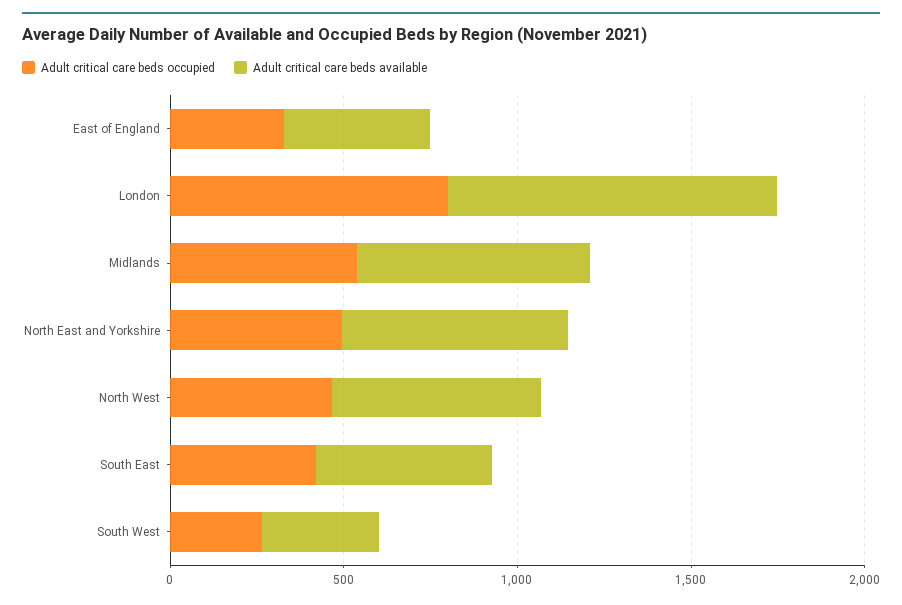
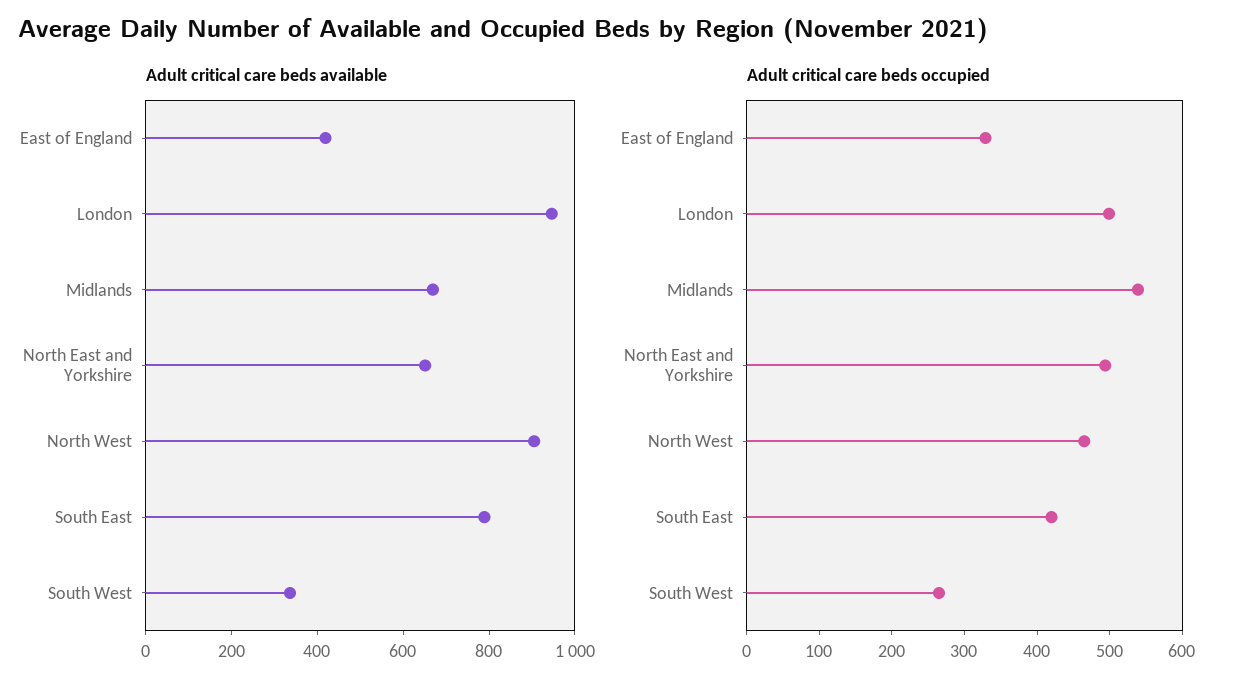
  {
    "Adult critical care beds occupied": {
      "East of England": 320,
-     "London": 800,
+     "London": 500,
      "Midlands": 540,
      "North East and Yorkshire": 500,
      "North West": 460,
      "South East": 420,
      "South West": 260
    },
    "Adult critical care beds available": {
      "East of England": 400,
      "London": 950,
      "Midlands": 650,
      "North East and Yorkshire": 650,
-     "North West": 600,
+     "North West": 900,
-     "South East": 500,
+     "South East": 800,
      "South West": 350
    }
  }

